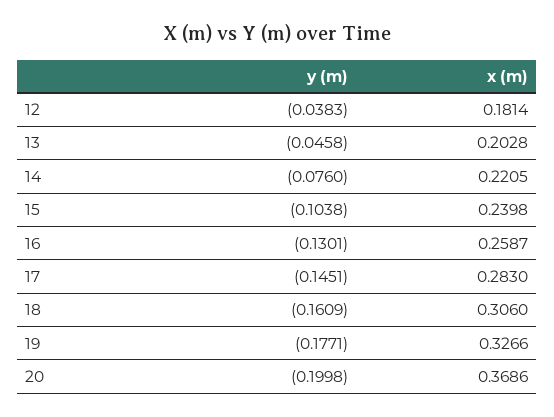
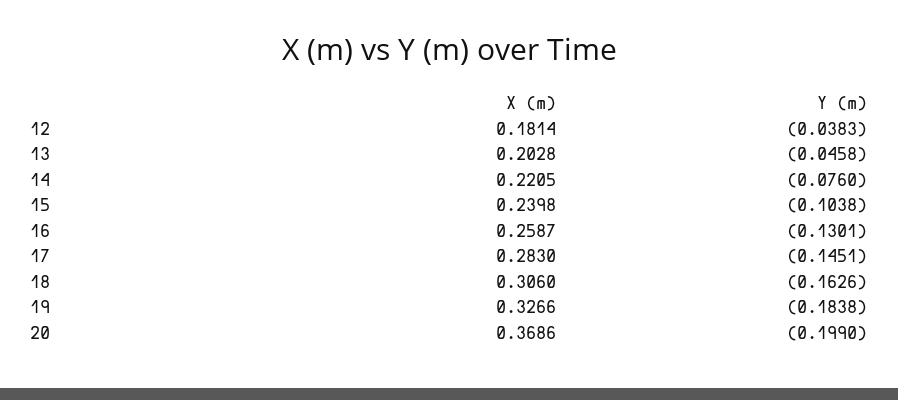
  {
    "y (m)": {
      "12": -0.0383,
      "13": -0.0458,
      "14": -0.076,
      "15": -0.1038,
      "16": -0.1301,
      "17": -0.1451,
-     "18": -0.1609,
+     "18": -0.1626,
-     "19": -0.1771,
+     "19": -0.1838,
-     "20": -0.1998
+     "20": -0.199
    },
    "x (m)": {
      "12": 0.1814,
      "13": 0.2028,
      "14": 0.2205,
      "15": 0.2398,
      "16": 0.2587,
      "17": 0.283,
      "18": 0.306,
      "19": 0.3266,
      "20": 0.3686
    }
  }

